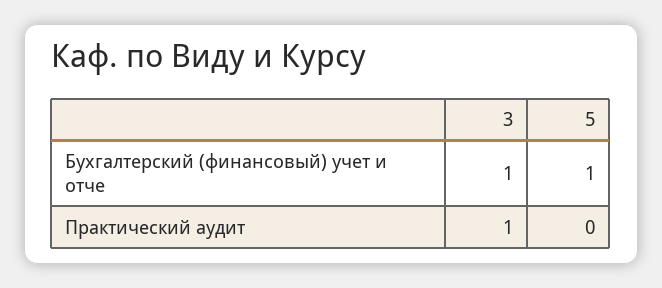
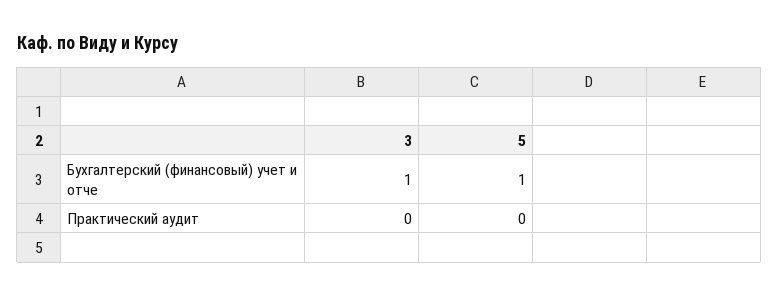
  {
    "3": {
      "Бухгалтерский (финансовый) учет и отче": 1,
-     "Практический аудит": 1
+     "Практический аудит": 0
    },
    "5": {
      "Бухгалтерский (финансовый) учет и отче": 1,
      "Практический аудит": 0
    }
  }

